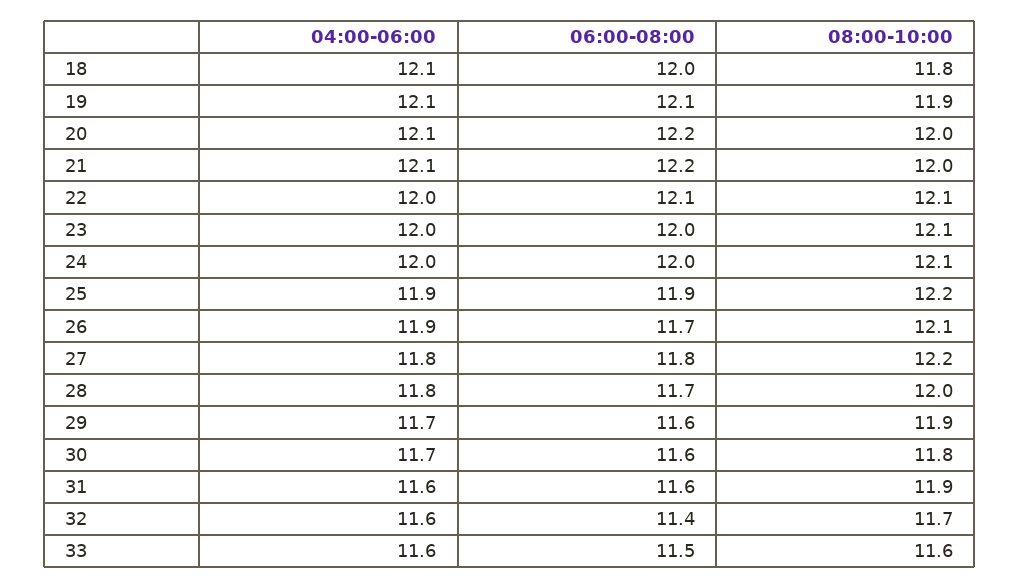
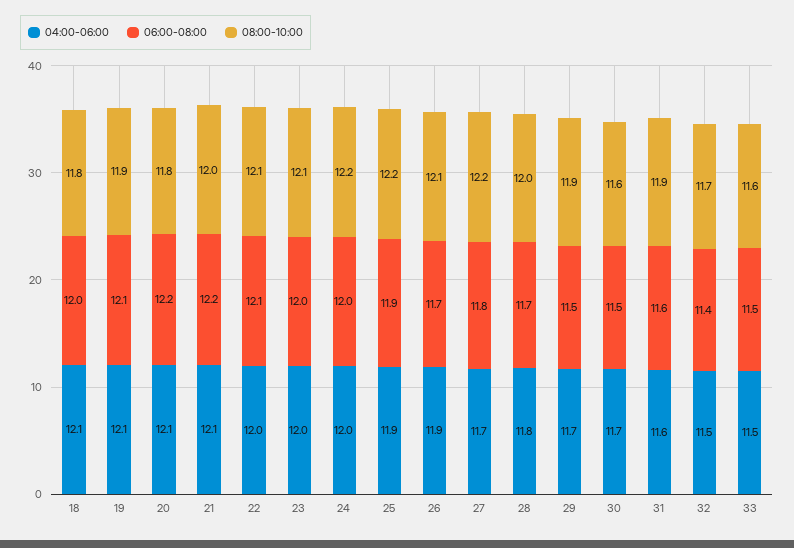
  {
    "04:00-06:00": {
      "18": 12.1,
      "19": 12.1,
      "20": 12.1,
      "21": 12.1,
      "22": 12,
      "23": 12,
      "24": 12,
      "25": 11.9,
      "26": 11.9,
-     "27": 11.8,
+     "27": 11.7,
      "28": 11.8,
      "29": 11.7,
      "30": 11.7,
      "31": 11.6,
-     "32": 11.6,
+     "32": 11.5,
-     "33": 11.6
+     "33": 11.5
    },
    "06:00-08:00": {
      "18": 12,
      "19": 12.1,
      "20": 12.2,
      "21": 12.2,
      "22": 12.1,
      "23": 12,
      "24": 12,
      "25": 11.9,
      "26": 11.7,
      "27": 11.8,
      "28": 11.7,
-     "29": 11.6,
+     "29": 11.5,
-     "30": 11.6,
+     "30": 11.5,
      "31": 11.6,
      "32": 11.4,
      "33": 11.5
    },
    "08:00-10:00": {
      "18": 11.8,
      "19": 11.9,
-     "20": 12,
+     "20": 11.8,
      "21": 12,
      "22": 12.1,
      "23": 12.1,
-     "24": 12.1,
+     "24": 12.2,
      "25": 12.2,
      "26": 12.1,
      "27": 12.2,
      "28": 12,
      "29": 11.9,
-     "30": 11.8,
+     "30": 11.6,
      "31": 11.9,
      "32": 11.7,
      "33": 11.6
    }
  }

